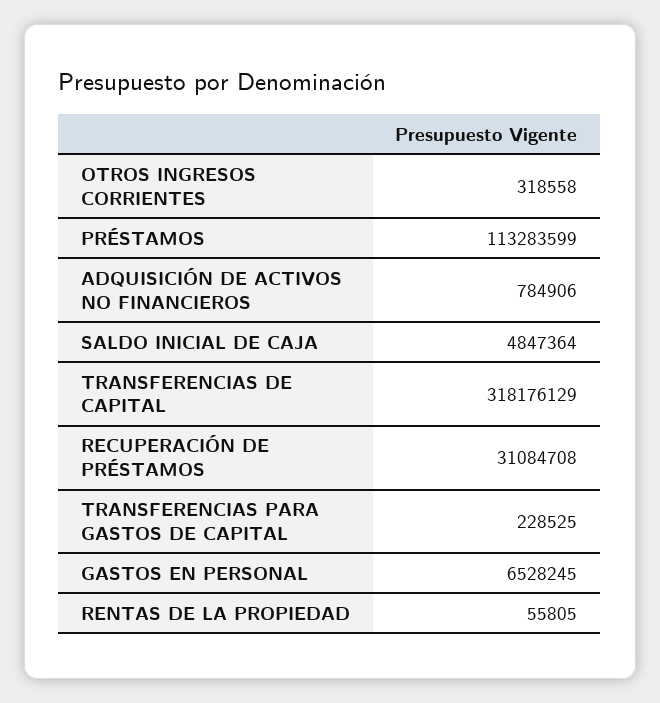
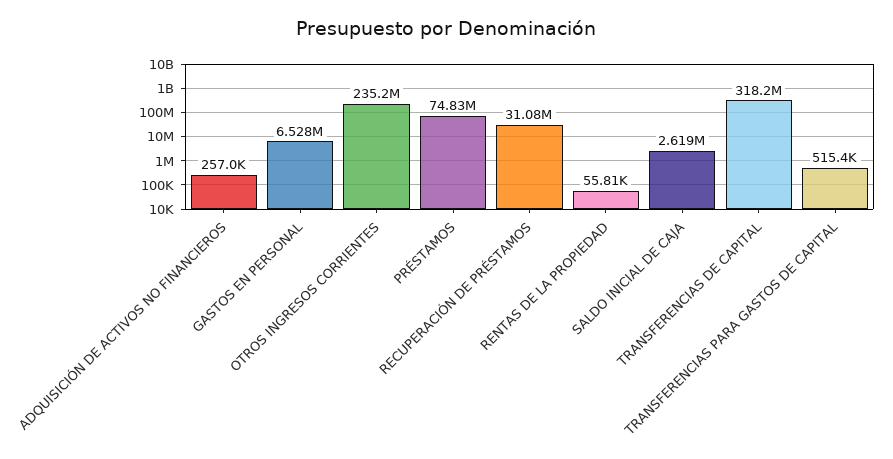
  {
-   "OTROS INGRESOS CORRIENTES": 318558,
+   "OTROS INGRESOS CORRIENTES": 235200000,
-   "PRÉSTAMOS": 113283599,
+   "PRÉSTAMOS": 74830000,
-   "ADQUISICIÓN DE ACTIVOS NO FINANCIEROS": 784906,
+   "ADQUISICIÓN DE ACTIVOS NO FINANCIEROS": 257000,
-   "SALDO INICIAL DE CAJA": 4847364,
+   "SALDO INICIAL DE CAJA": 2619000,
    "TRANSFERENCIAS DE CAPITAL": 318176129,
    "RECUPERACIÓN DE PRÉSTAMOS": 31084708,
-   "TRANSFERENCIAS PARA GASTOS DE CAPITAL": 228525,
+   "TRANSFERENCIAS PARA GASTOS DE CAPITAL": 515400,
    "GASTOS EN PERSONAL": 6528245,
    "RENTAS DE LA PROPIEDAD": 55805
  }

